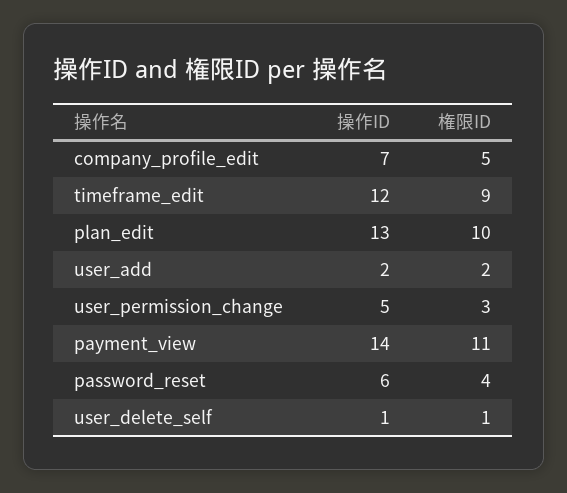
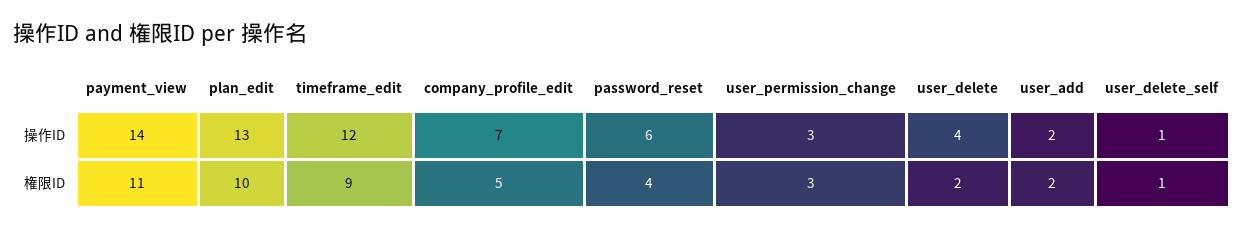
  {
    "操作ID": {
      "company_profile_edit": 7,
      "timeframe_edit": 12,
      "plan_edit": 13,
      "user_add": 2,
-     "user_permission_change": 5,
+     "user_permission_change": 3,
      "payment_view": 14,
      "password_reset": 6,
-     "user_delete_self": 1
+     "user_delete_self": 1,
+     "user_delete": 4
    },
    "権限ID": {
      "company_profile_edit": 5,
      "timeframe_edit": 9,
      "plan_edit": 10,
      "user_add": 2,
      "user_permission_change": 3,
      "payment_view": 11,
      "password_reset": 4,
-     "user_delete_self": 1
+     "user_delete_self": 1,
+     "user_delete": 2
    }
  }

